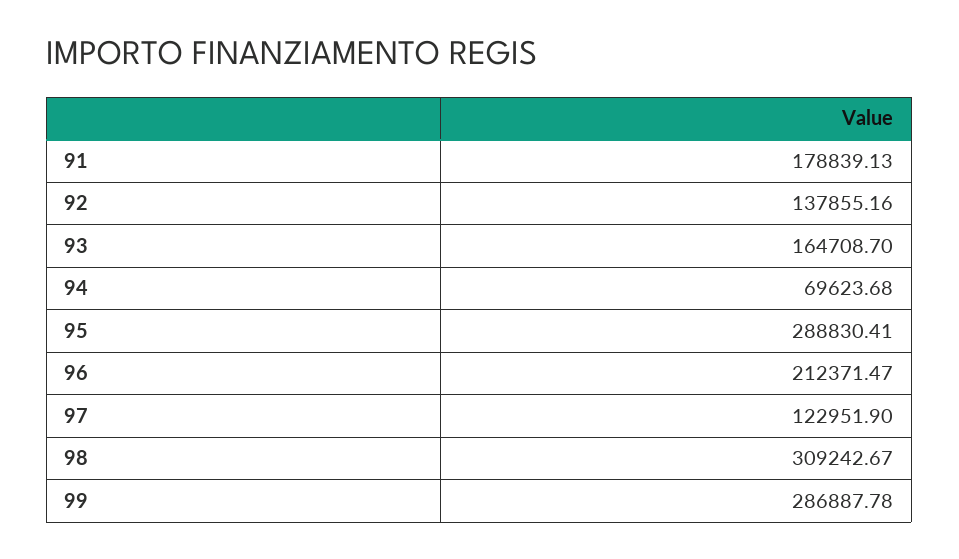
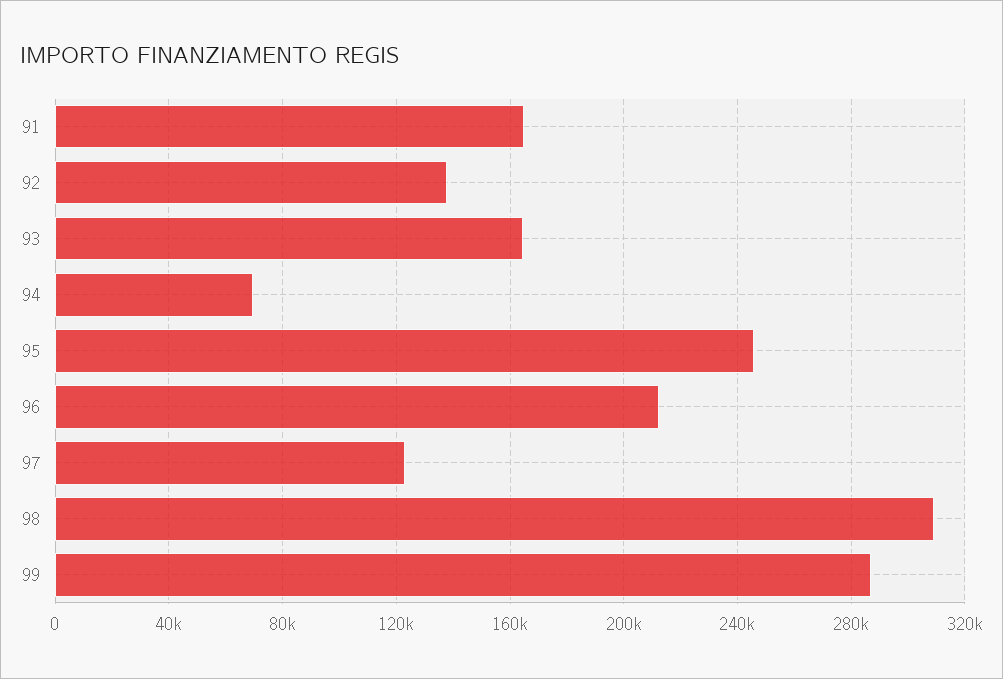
  {
-   "91": 178839.13,
+   "91": 165000,
    "92": 137855.16,
    "93": 164708.7,
    "94": 69623.68,
-   "95": 288830.41,
+   "95": 245000,
    "96": 212371.47,
    "97": 122951.9,
    "98": 309242.67,
    "99": 286887.78
  }

